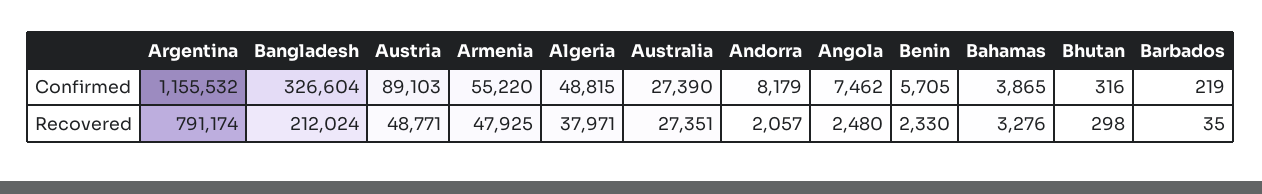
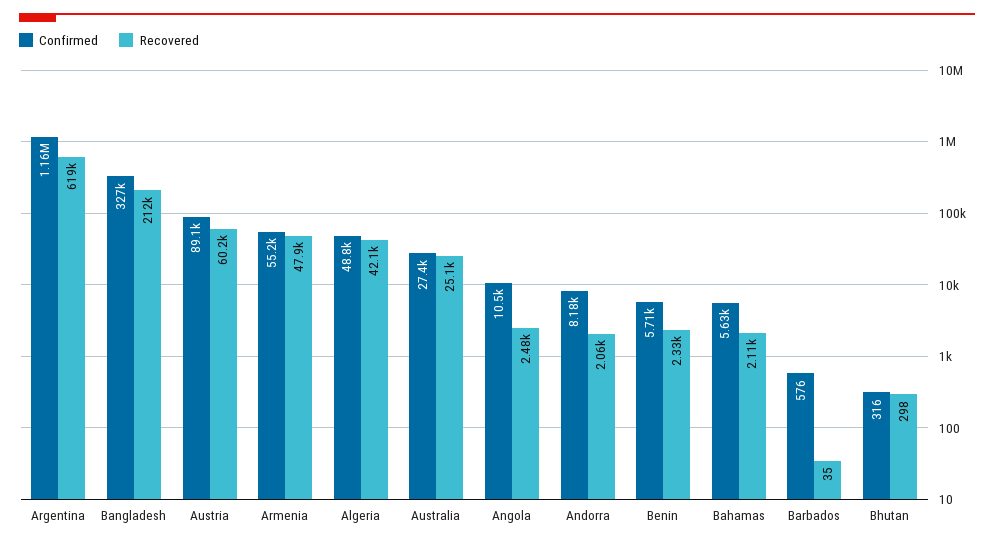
  {
    "Confirmed": {
      "Argentina": 1155532,
      "Bangladesh": 326604,
      "Austria": 89103,
      "Armenia": 55220,
      "Algeria": 48815,
      "Australia": 27390,
      "Andorra": 8179,
-     "Angola": 7462,
+     "Angola": 10500,
      "Benin": 5705,
-     "Bahamas": 3865,
+     "Bahamas": 5630,
      "Bhutan": 316,
-     "Barbados": 219
+     "Barbados": 576
    },
    "Recovered": {
-     "Argentina": 791174,
+     "Argentina": 619000,
      "Bangladesh": 212024,
-     "Austria": 48771,
+     "Austria": 60200,
      "Armenia": 47925,
-     "Algeria": 37971,
+     "Algeria": 42100,
-     "Australia": 27351,
+     "Australia": 25100,
      "Andorra": 2057,
      "Angola": 2480,
      "Benin": 2330,
-     "Bahamas": 3276,
+     "Bahamas": 2110,
      "Bhutan": 298,
      "Barbados": 35
    }
  }

